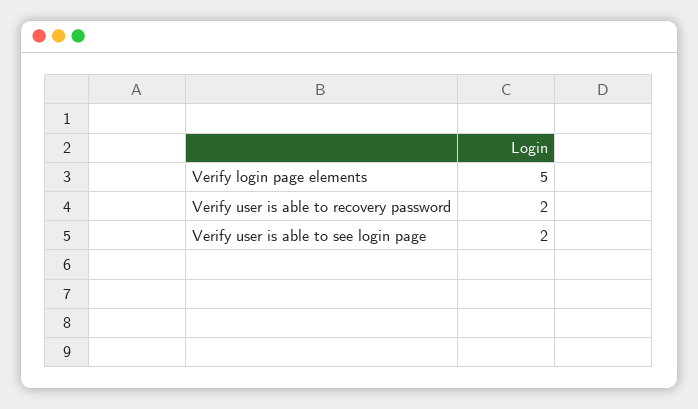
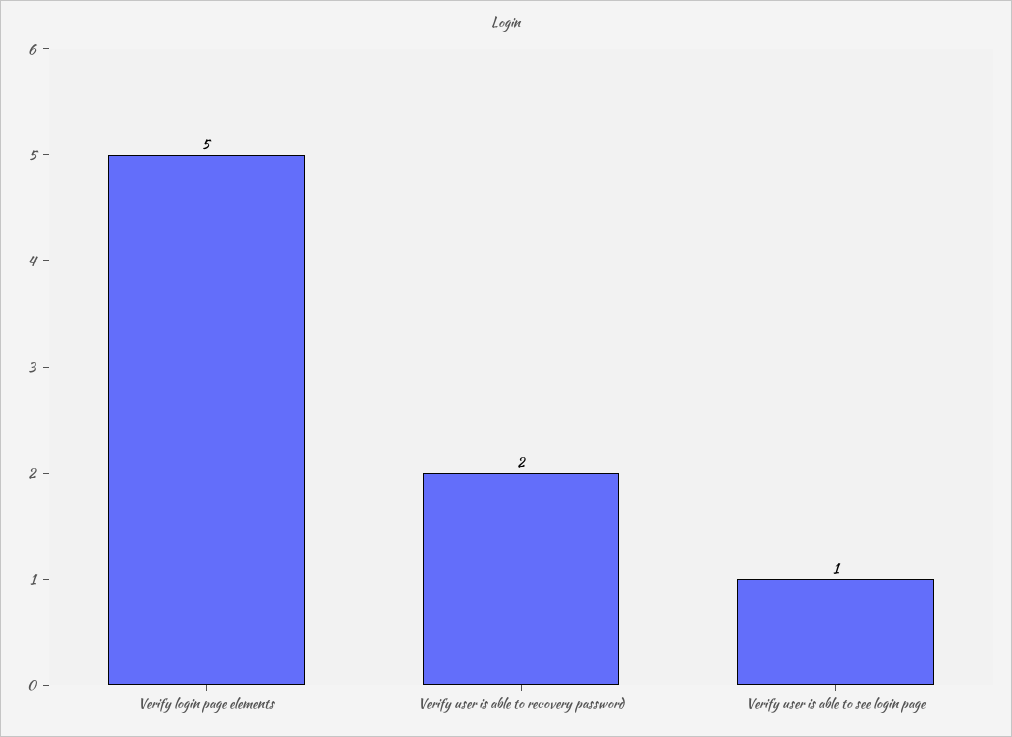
  {
    "Verify login page elements": 5,
    "Verify user is able to recovery password": 2,
-   "Verify user is able to see login page": 2
+   "Verify user is able to see login page": 1
  }

